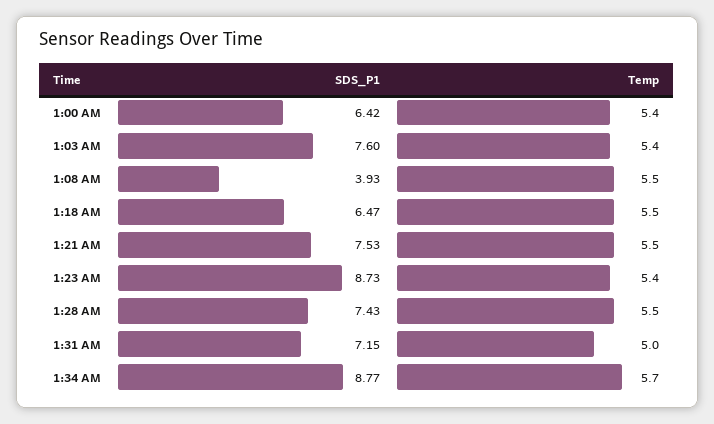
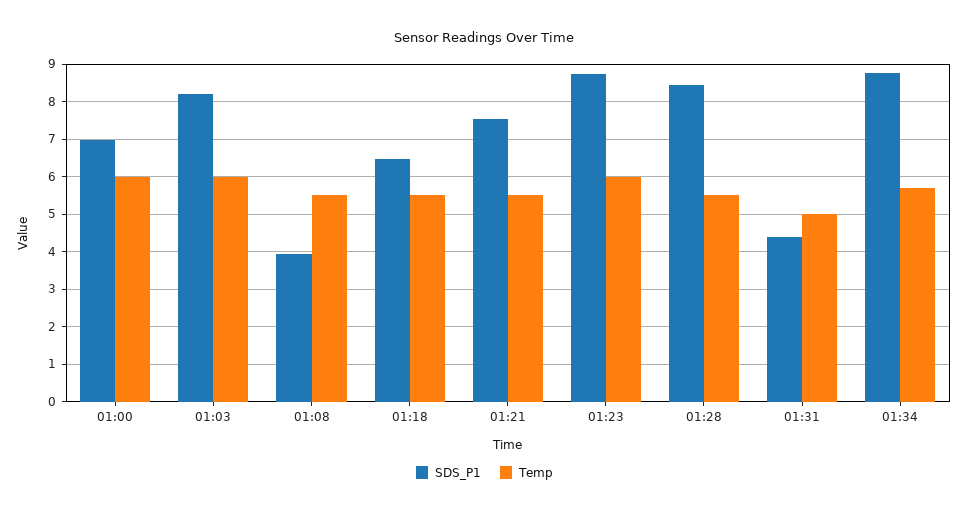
  {
    "SDS_P1": {
-     "1:00 AM": 6.42,
+     "1:00 AM": 7,
-     "1:03 AM": 7.6,
+     "1:03 AM": 8.2,
      "1:08 AM": 3.93,
      "1:18 AM": 6.47,
      "1:21 AM": 7.53,
      "1:23 AM": 8.73,
-     "1:28 AM": 7.43,
+     "1:28 AM": 8.4,
-     "1:31 AM": 7.15,
+     "1:31 AM": 4.4,
      "1:34 AM": 8.77
    },
    "Temp": {
-     "1:00 AM": 5.4,
+     "1:00 AM": 6,
-     "1:03 AM": 5.4,
+     "1:03 AM": 6,
      "1:08 AM": 5.5,
      "1:18 AM": 5.5,
      "1:21 AM": 5.5,
-     "1:23 AM": 5.4,
+     "1:23 AM": 6,
      "1:28 AM": 5.5,
      "1:31 AM": 5,
      "1:34 AM": 5.7
    }
  }

